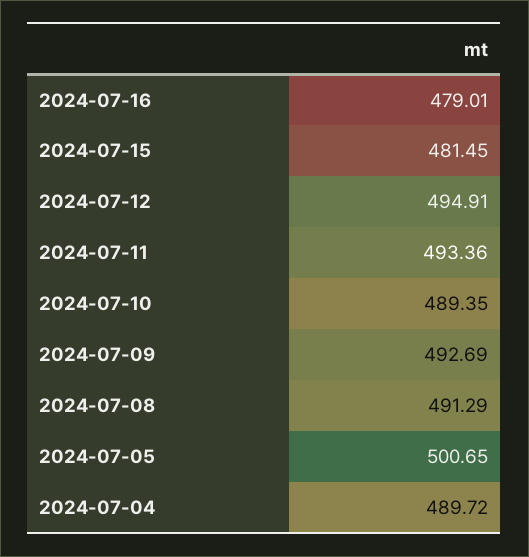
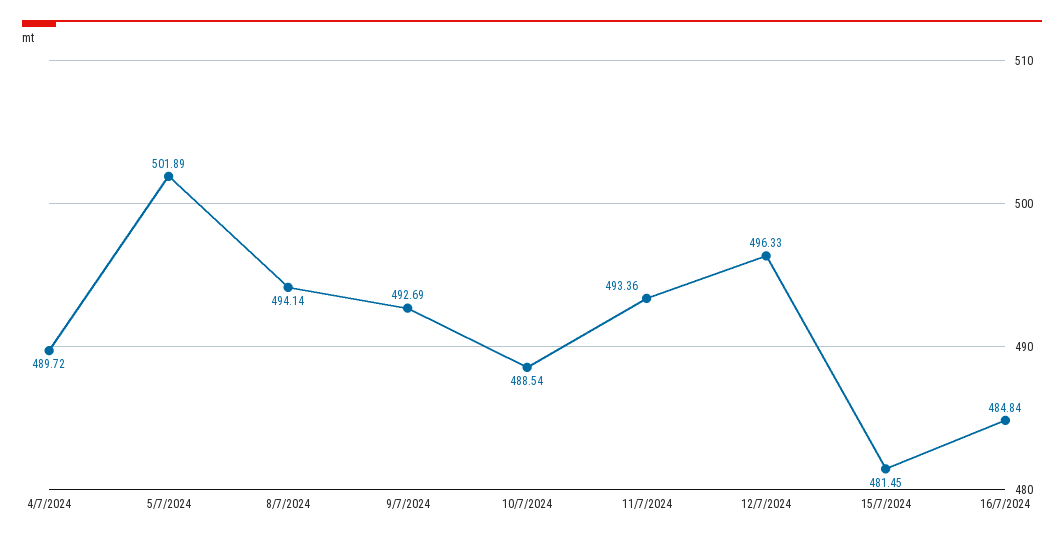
  {
-   "2024-07-16": 479.01,
+   "2024-07-16": 484.84,
    "2024-07-15": 481.45,
-   "2024-07-12": 494.91,
+   "2024-07-12": 496.33,
    "2024-07-11": 493.36,
-   "2024-07-10": 489.35,
+   "2024-07-10": 488.54,
    "2024-07-09": 492.69,
-   "2024-07-08": 491.29,
+   "2024-07-08": 494.14,
-   "2024-07-05": 500.65,
+   "2024-07-05": 501.89,
    "2024-07-04": 489.72
  }

